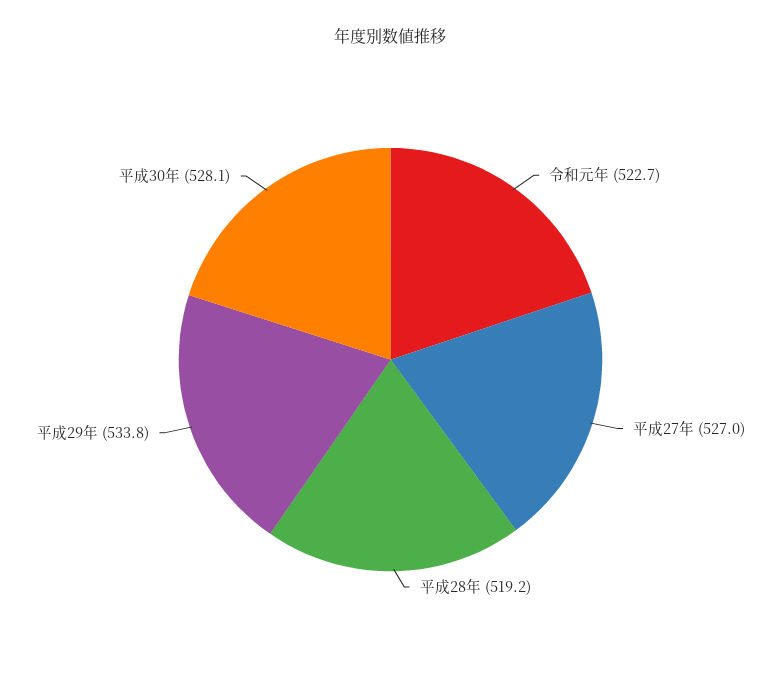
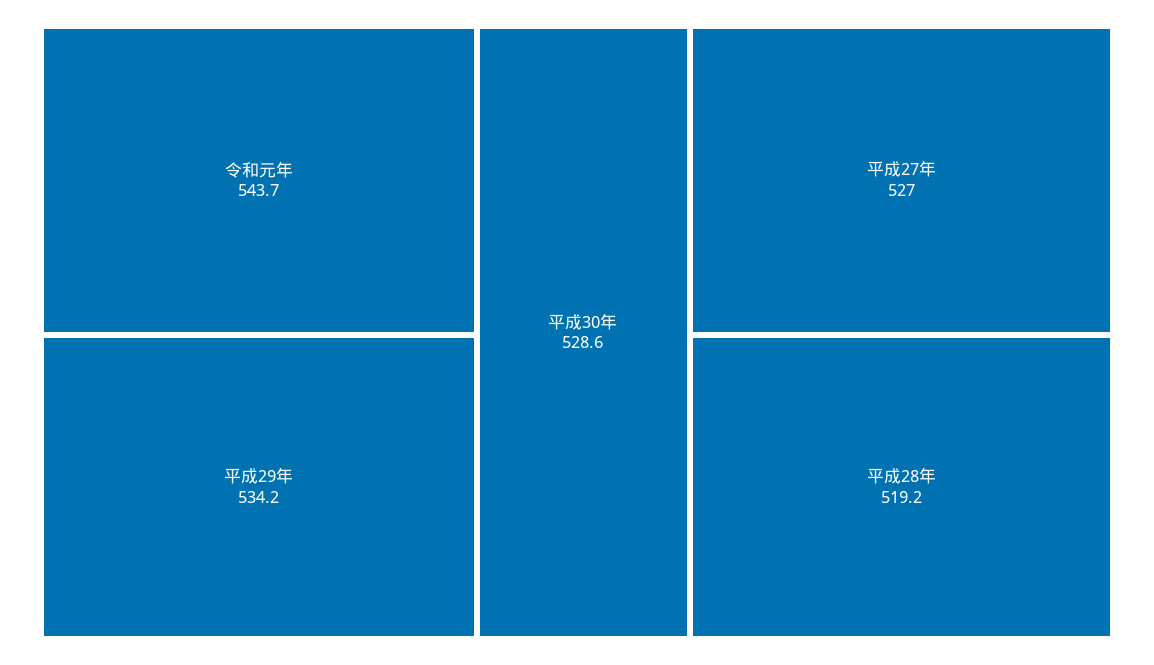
  {
-   "令和元年": 522.7,
+   "令和元年": 543.7,
    "平成27年": 527,
    "平成28年": 519.2,
-   "平成29年": 533.8,
+   "平成29年": 534.2,
-   "平成30年": 528.1
+   "平成30年": 528.6
  }

